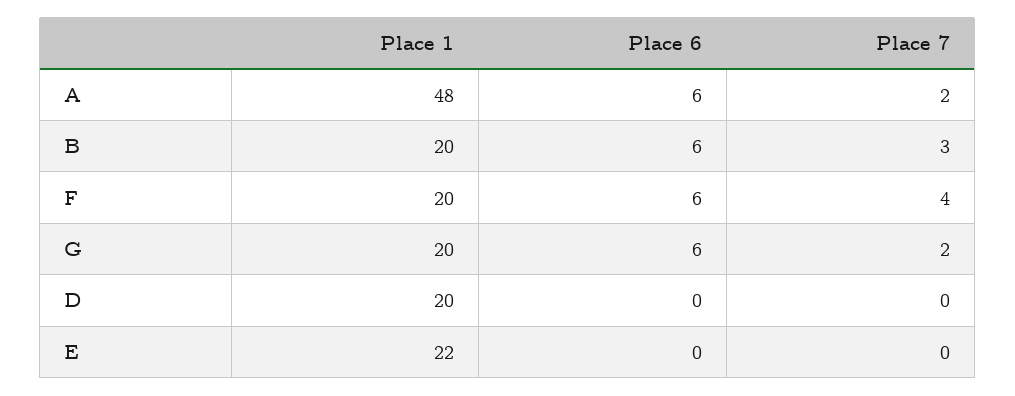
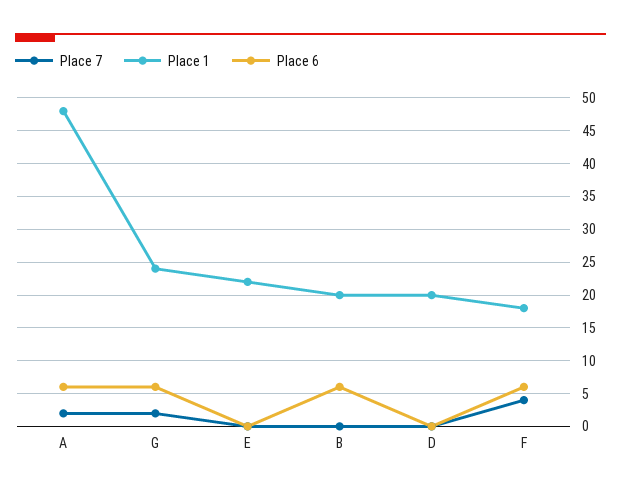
  {
    "Place 1": {
      "A": 48,
      "B": 20,
-     "F": 20,
+     "F": 18,
-     "G": 20,
+     "G": 24,
      "D": 20,
      "E": 22
    },
    "Place 6": {
      "A": 6,
      "B": 6,
      "F": 6,
      "G": 6,
      "D": 0,
      "E": 0
    },
    "Place 7": {
      "A": 2,
-     "B": 3,
+     "B": 0,
      "F": 4,
      "G": 2,
      "D": 0,
      "E": 0
    }
  }

